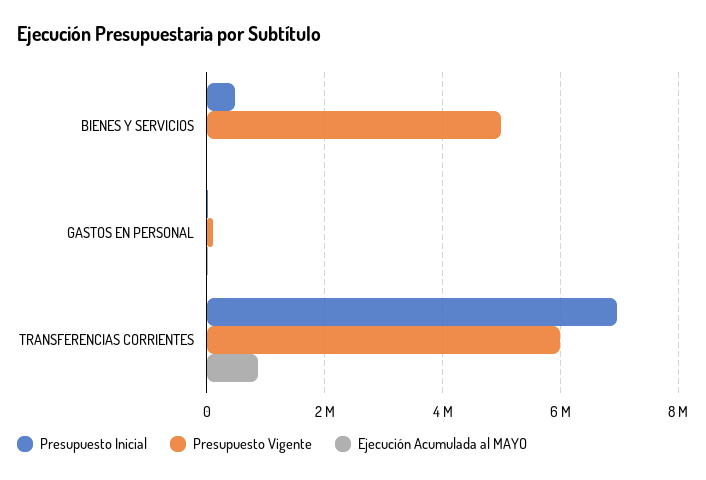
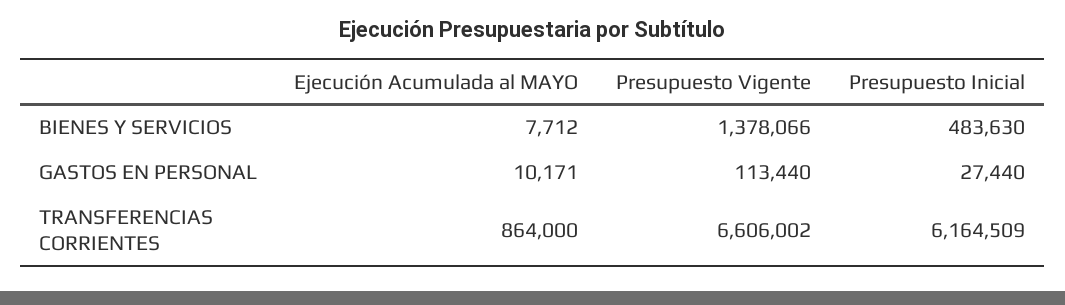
  {
    "Presupuesto Inicial": {
      "BIENES Y SERVICIOS": 483630,
      "GASTOS EN PERSONAL": 27440,
-     "TRANSFERENCIAS CORRIENTES": 7000000
+     "TRANSFERENCIAS CORRIENTES": 6164509
    },
    "Presupuesto Vigente": {
-     "BIENES Y SERVICIOS": 5000000,
+     "BIENES Y SERVICIOS": 1378066,
      "GASTOS EN PERSONAL": 113440,
-     "TRANSFERENCIAS CORRIENTES": 6000000
+     "TRANSFERENCIAS CORRIENTES": 6606002
    },
    "Ejecución Acumulada al MAYO": {
      "BIENES Y SERVICIOS": 7712,
      "GASTOS EN PERSONAL": 10171,
      "TRANSFERENCIAS CORRIENTES": 864000
    }
  }

